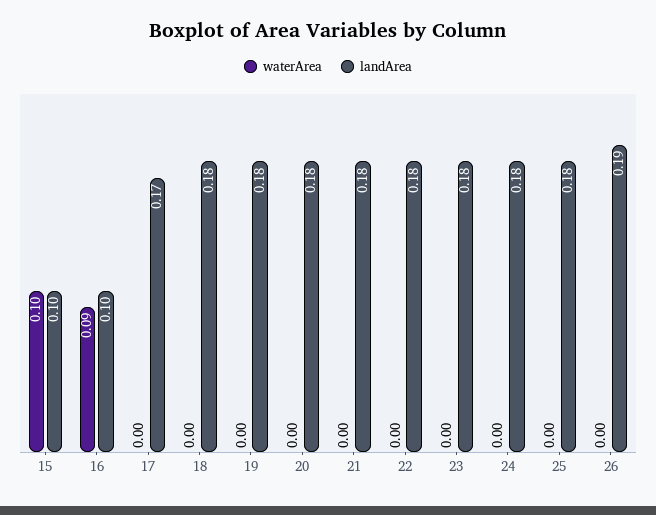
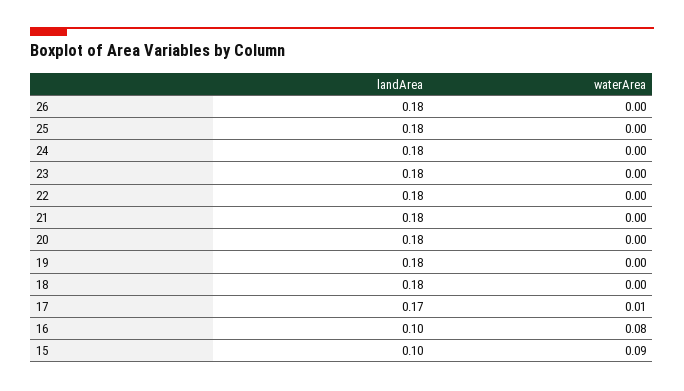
  {
    "waterArea": {
-     "15": 0.1,
+     "15": 0.09,
-     "16": 0.09,
+     "16": 0.08,
-     "17": 0,
+     "17": 0.01,
      "18": 0,
      "19": 0,
      "20": 0,
      "21": 0,
      "22": 0,
      "23": 0,
      "24": 0,
      "25": 0,
      "26": 0
    },
    "landArea": {
      "15": 0.1,
      "16": 0.1,
      "17": 0.17,
      "18": 0.18,
      "19": 0.18,
      "20": 0.18,
      "21": 0.18,
      "22": 0.18,
      "23": 0.18,
      "24": 0.18,
      "25": 0.18,
-     "26": 0.19
+     "26": 0.18
    }
  }

